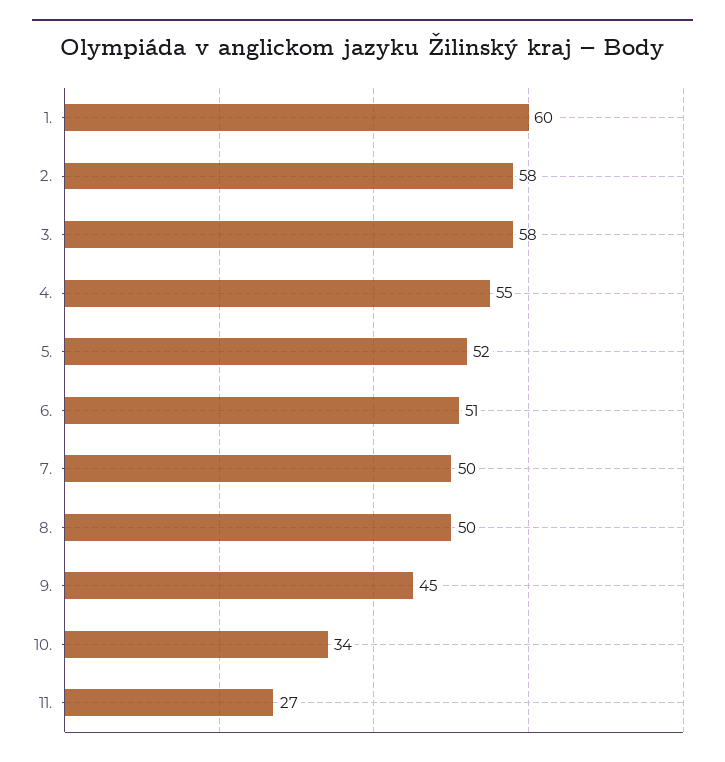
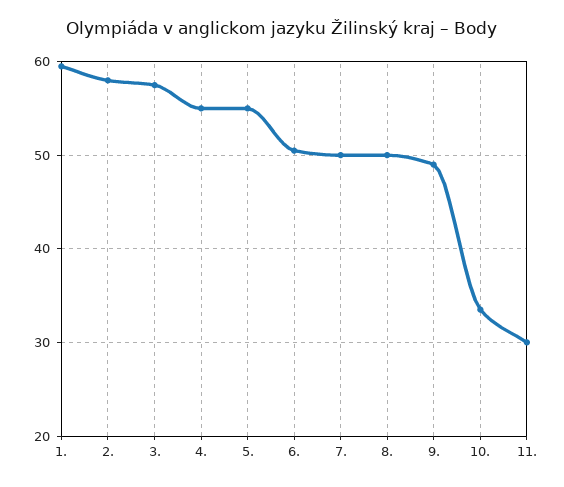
  {
    "1.": 60,
    "2.": 58,
    "3.": 58,
    "4.": 55,
-   "5.": 52,
+   "5.": 55,
    "6.": 51,
    "7.": 50,
    "8.": 50,
-   "9.": 45,
+   "9.": 49,
    "10.": 34,
-   "11.": 27
+   "11.": 30
  }

